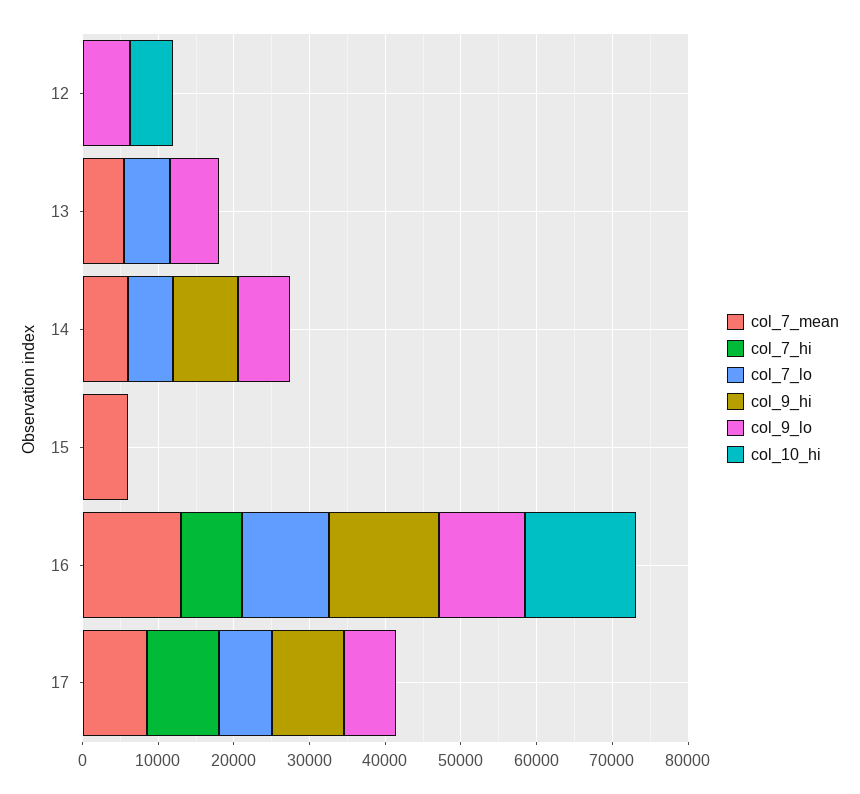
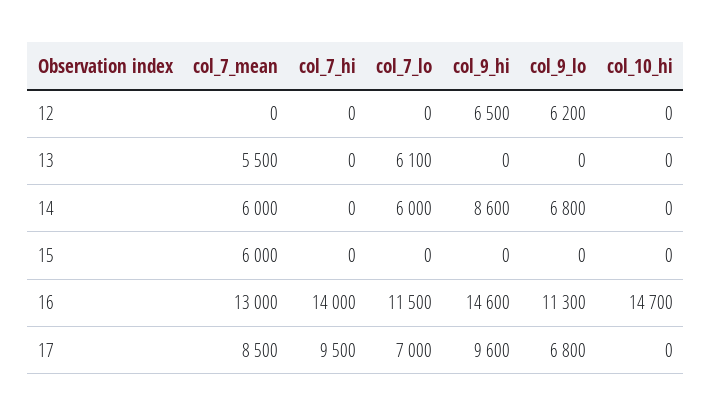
  {
    "col_7_mean": {
      "12": 0,
      "13": 5500,
      "14": 6000,
      "15": 6000,
      "16": 13000,
      "17": 8500
    },
    "col_7_hi": {
      "12": 0,
      "13": 0,
      "14": 0,
      "15": 0,
-     "16": 8000,
+     "16": 14000,
      "17": 9500
    },
    "col_7_lo": {
      "12": 0,
      "13": 6100,
      "14": 6000,
      "15": 0,
      "16": 11500,
      "17": 7000
    },
    "col_9_hi": {
-     "12": 0,
+     "12": 6500,
      "13": 0,
      "14": 8600,
      "15": 0,
      "16": 14600,
      "17": 9600
    },
    "col_9_lo": {
      "12": 6200,
-     "13": 6000,
+     "13": 0,
      "14": 6800,
      "15": 0,
      "16": 11300,
      "17": 6800
    },
    "col_10_hi": {
-     "12": 6000,
+     "12": 0,
      "13": 0,
      "14": 0,
      "15": 0,
      "16": 14700,
      "17": 0
    }
  }

